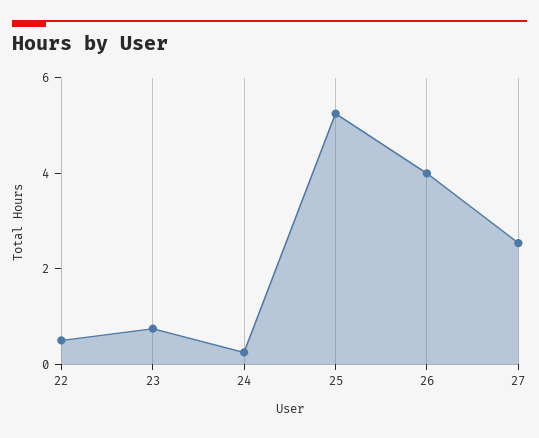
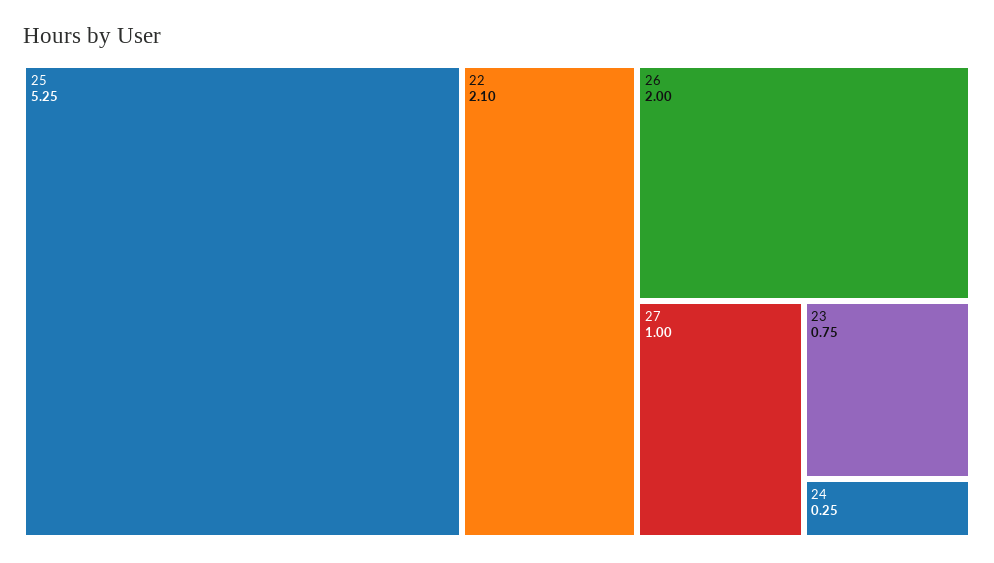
  {
-   "22": 0.5,
+   "22": 2.1,
    "23": 0.75,
    "24": 0.25,
    "25": 5.25,
-   "26": 4,
+   "26": 2,
-   "27": 2.5
+   "27": 1
  }

